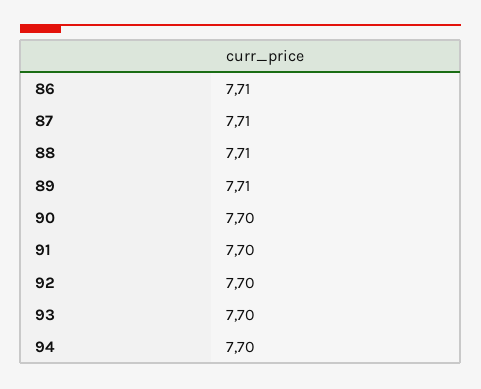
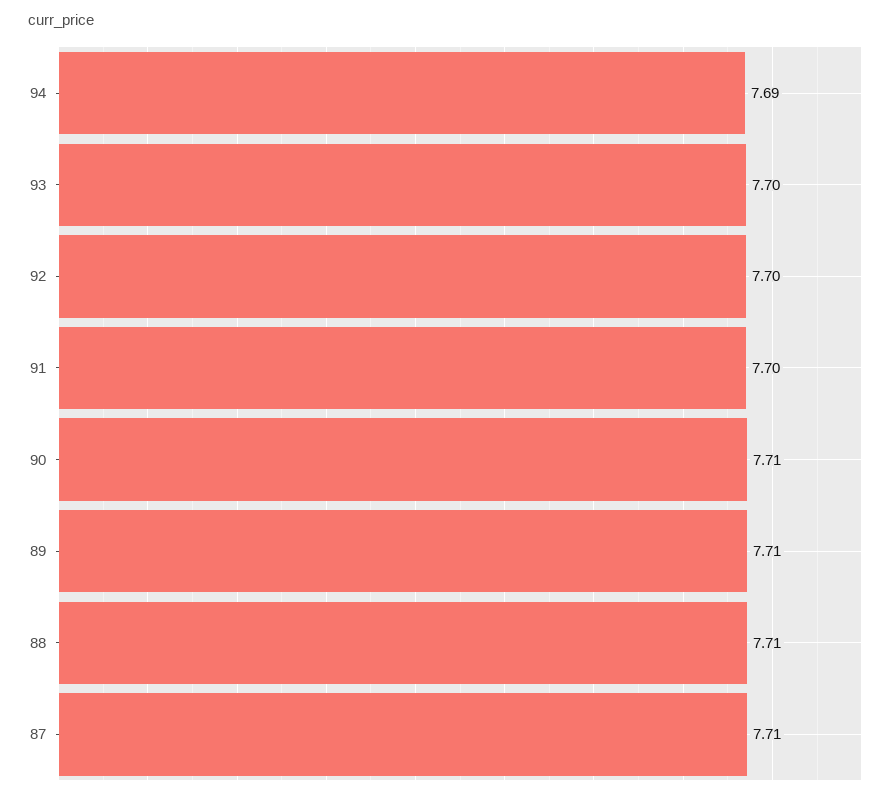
  {
-   "86": 7.71,
    "87": 7.71,
    "88": 7.71,
    "89": 7.71,
-   "90": 7.7,
+   "90": 7.71,
    "91": 7.7,
    "92": 7.7,
    "93": 7.7,
-   "94": 7.7
+   "94": 7.69
  }

